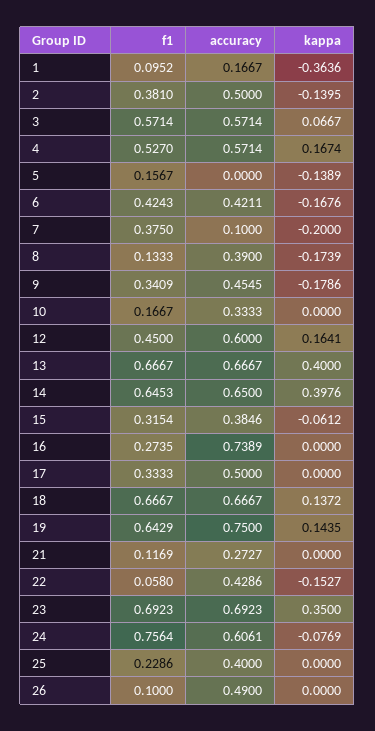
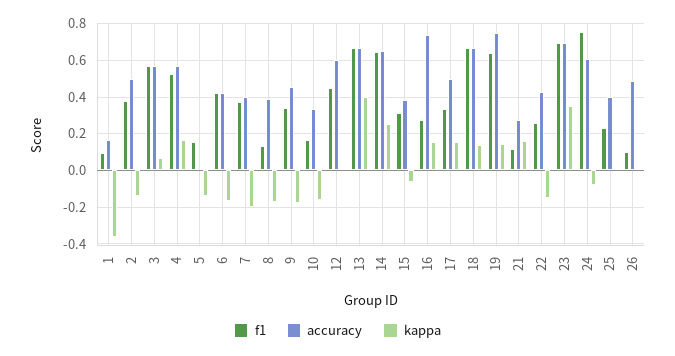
  {
    "f1": {
      "1": 0.0952,
      "2": 0.381,
      "3": 0.5714,
      "4": 0.527,
      "5": 0.1567,
      "6": 0.4243,
      "7": 0.375,
      "8": 0.1333,
      "9": 0.3409,
      "10": 0.1667,
      "12": 0.45,
      "13": 0.6667,
      "14": 0.6453,
      "15": 0.3154,
      "16": 0.2735,
      "17": 0.3333,
      "18": 0.6667,
      "19": 0.6429,
      "21": 0.1169,
-     "22": 0.058,
+     "22": 0.25,
      "23": 0.6923,
      "24": 0.7564,
      "25": 0.2286,
      "26": 0.1
    },
    "accuracy": {
      "1": 0.1667,
      "2": 0.5,
      "3": 0.5714,
      "4": 0.5714,
      "5": 0,
      "6": 0.4211,
-     "7": 0.1,
+     "7": 0.4,
      "8": 0.39,
      "9": 0.4545,
      "10": 0.3333,
      "12": 0.6,
      "13": 0.6667,
      "14": 0.65,
      "15": 0.3846,
      "16": 0.7389,
      "17": 0.5,
      "18": 0.6667,
      "19": 0.75,
      "21": 0.2727,
      "22": 0.4286,
      "23": 0.6923,
      "24": 0.6061,
      "25": 0.4,
      "26": 0.49
    },
    "kappa": {
      "1": -0.3636,
      "2": -0.1395,
      "3": 0.0667,
      "4": 0.1674,
      "5": -0.1389,
      "6": -0.1676,
      "7": -0.2,
      "8": -0.1739,
      "9": -0.1786,
-     "10": 0,
+     "10": -0.15,
-     "12": 0.1641,
+     "12": 0,
      "13": 0.4,
-     "14": 0.3976,
+     "14": 0.25,
      "15": -0.0612,
-     "16": 0,
+     "16": 0.15,
-     "17": 0,
+     "17": 0.15,
      "18": 0.1372,
      "19": 0.1435,
-     "21": 0,
+     "21": 0.15,
      "22": -0.1527,
      "23": 0.35,
      "24": -0.0769,
      "25": 0,
      "26": 0
    }
  }

